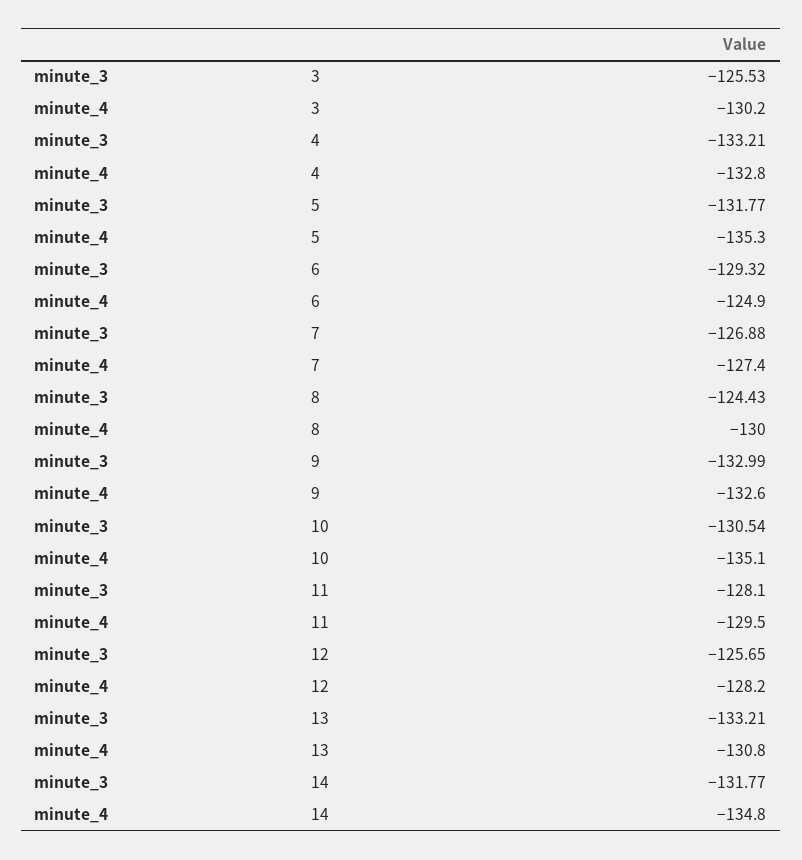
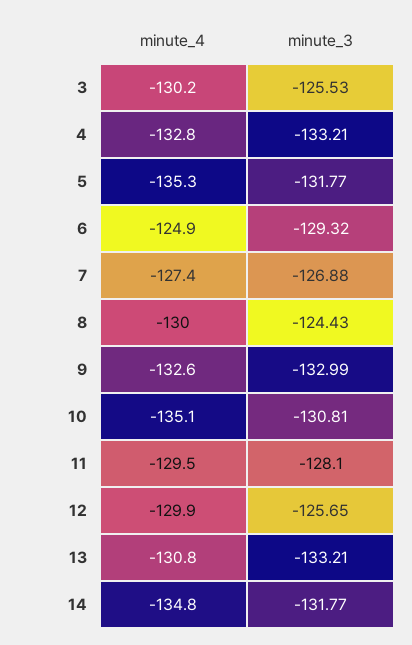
  {
    "minute_3": {
      "3": -125.53,
      "4": -133.21,
      "5": -131.77,
      "6": -129.32,
      "7": -126.88,
      "8": -124.43,
      "9": -132.99,
-     "10": -130.54,
+     "10": -130.81,
      "11": -128.1,
      "12": -125.65,
      "13": -133.21,
      "14": -131.77
    },
    "minute_4": {
      "3": -130.2,
      "4": -132.8,
      "5": -135.3,
      "6": -124.9,
      "7": -127.4,
      "8": -130,
      "9": -132.6,
      "10": -135.1,
      "11": -129.5,
-     "12": -128.2,
+     "12": -129.9,
      "13": -130.8,
      "14": -134.8
    }
  }

